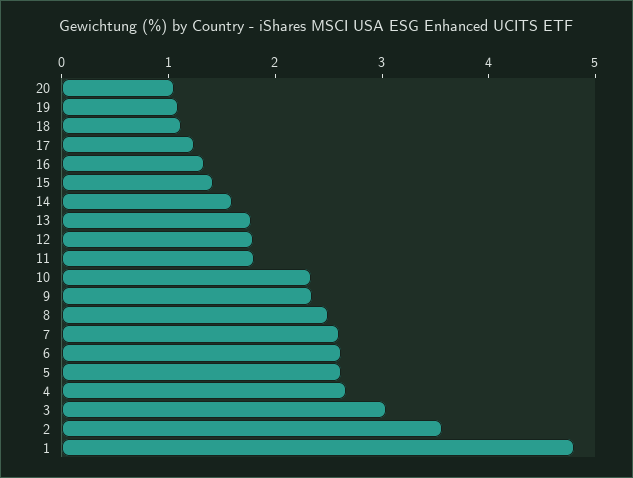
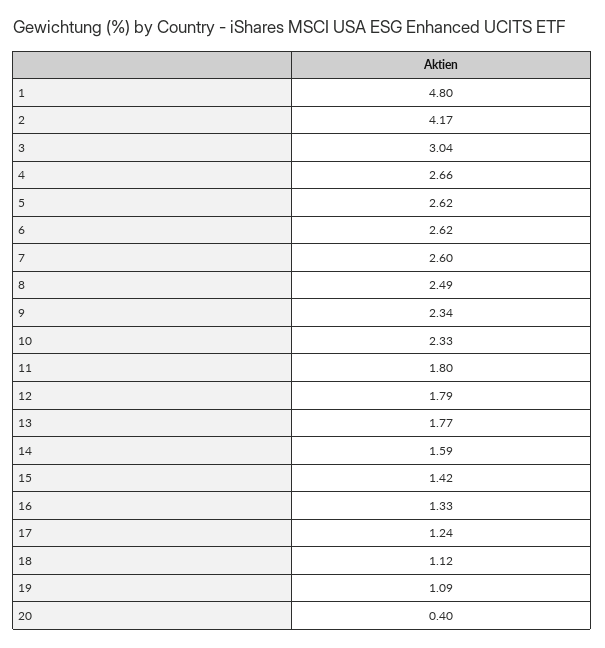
  {
-   "20": 1,
+   "20": 0.4,
    "19": 1.09,
    "18": 1.12,
    "17": 1.24,
    "16": 1.33,
    "15": 1.42,
    "14": 1.59,
    "13": 1.77,
    "12": 1.79,
    "11": 1.8,
    "10": 2.33,
    "9": 2.34,
    "8": 2.49,
    "7": 2.6,
    "6": 2.62,
    "5": 2.62,
    "4": 2.66,
    "3": 3.04,
-   "2": 3.6,
+   "2": 4.17,
    "1": 4.8
  }

